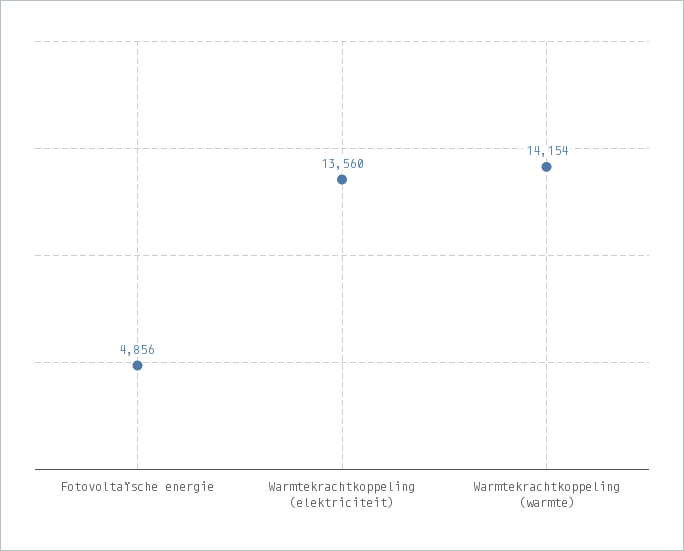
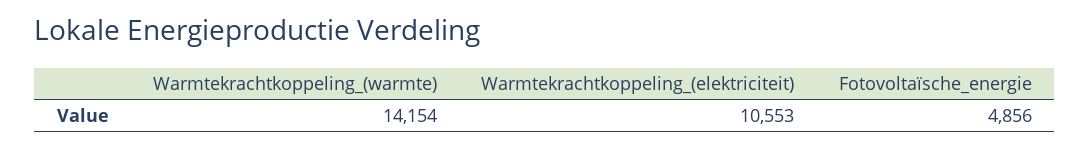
  {
    "Fotovoltaïsche energie": 4856,
-   "Warmtekrachtkoppeling (elektriciteit)": 13560,
+   "Warmtekrachtkoppeling (elektriciteit)": 10553,
    "Warmtekrachtkoppeling (warmte)": 14154
  }

